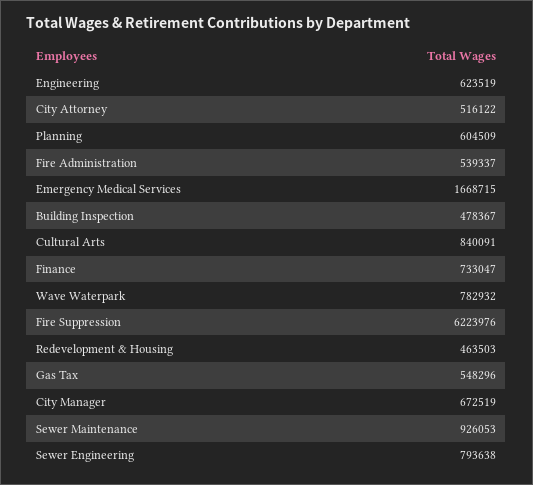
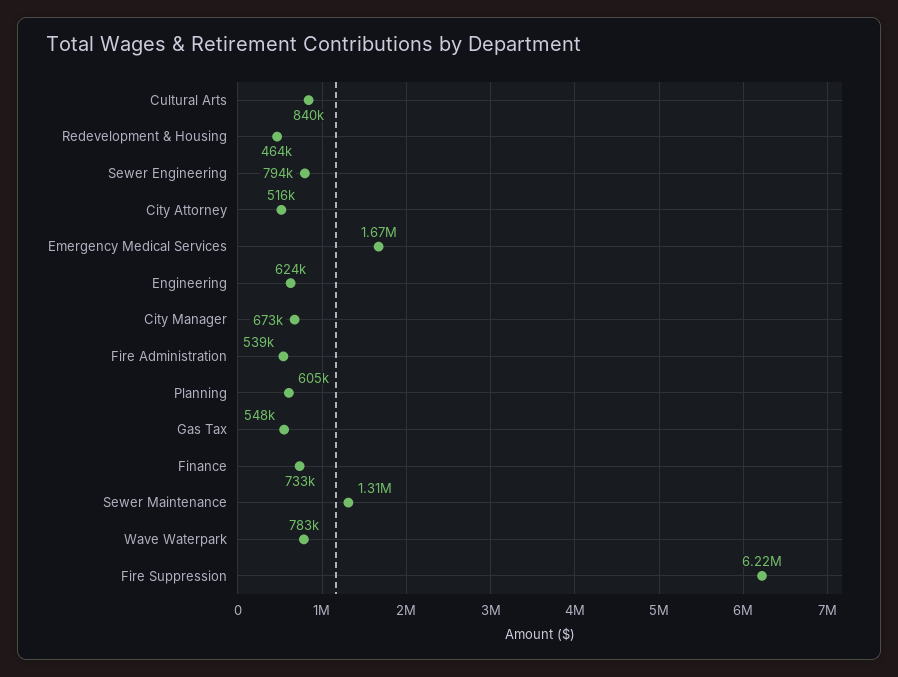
  {
    "Engineering": 623519,
    "City Attorney": 516122,
    "Planning": 604509,
    "Fire Administration": 539337,
    "Emergency Medical Services": 1668715,
-   "Building Inspection": 478367,
    "Cultural Arts": 840091,
    "Finance": 733047,
    "Wave Waterpark": 782932,
    "Fire Suppression": 6223976,
    "Redevelopment & Housing": 463503,
    "Gas Tax": 548296,
    "City Manager": 672519,
-   "Sewer Maintenance": 926053,
+   "Sewer Maintenance": 1310000,
    "Sewer Engineering": 793638
  }

